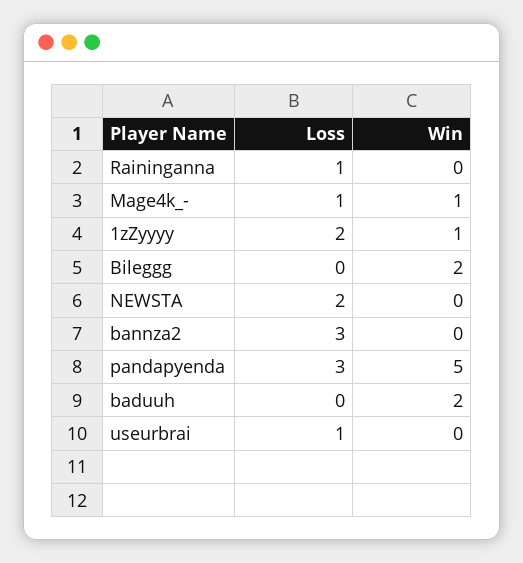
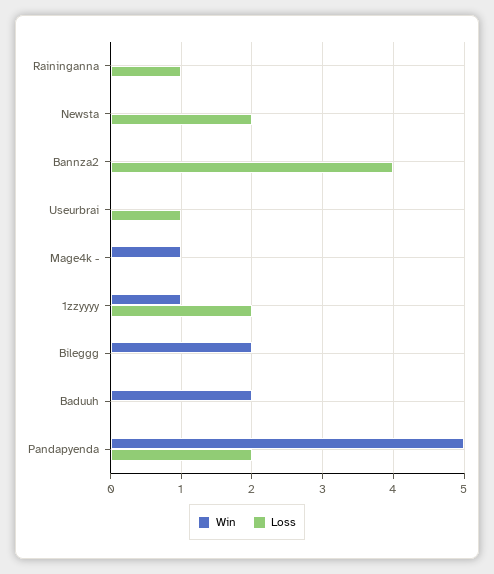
  {
    "Loss": {
      "Raininganna": 1,
-     "Mage4k_-": 1,
+     "Mage4k_-": 0,
      "1zZyyyy": 2,
      "Bileggg": 0,
      "NEWSTA": 2,
-     "bannza2": 3,
+     "bannza2": 4,
-     "pandapyenda": 3,
+     "pandapyenda": 2,
      "baduuh": 0,
      "useurbrai": 1
    },
    "Win": {
      "Raininganna": 0,
      "Mage4k_-": 1,
      "1zZyyyy": 1,
      "Bileggg": 2,
      "NEWSTA": 0,
      "bannza2": 0,
      "pandapyenda": 5,
      "baduuh": 2,
      "useurbrai": 0
    }
  }

